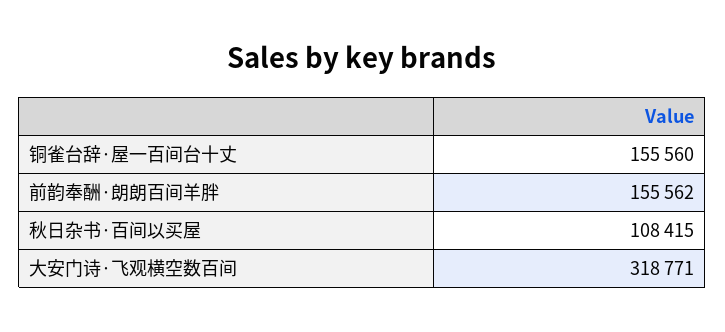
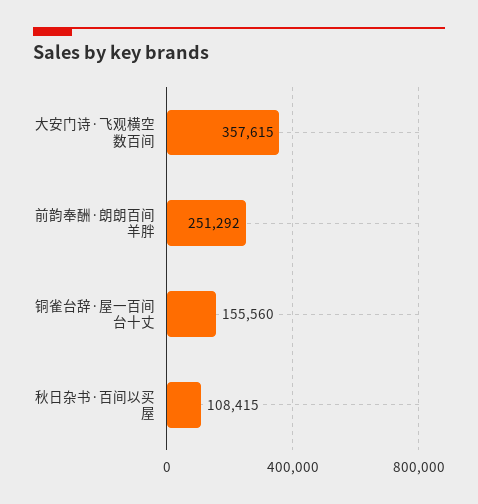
  {
    "铜雀台辞·屋一百间台十丈": 155560,
-   "前韵奉酬·朗朗百间羊胖": 155562,
+   "前韵奉酬·朗朗百间羊胖": 251292,
    "秋日杂书·百间以买屋": 108415,
-   "大安门诗·飞观横空数百间": 318771
+   "大安门诗·飞观横空数百间": 357615
  }

